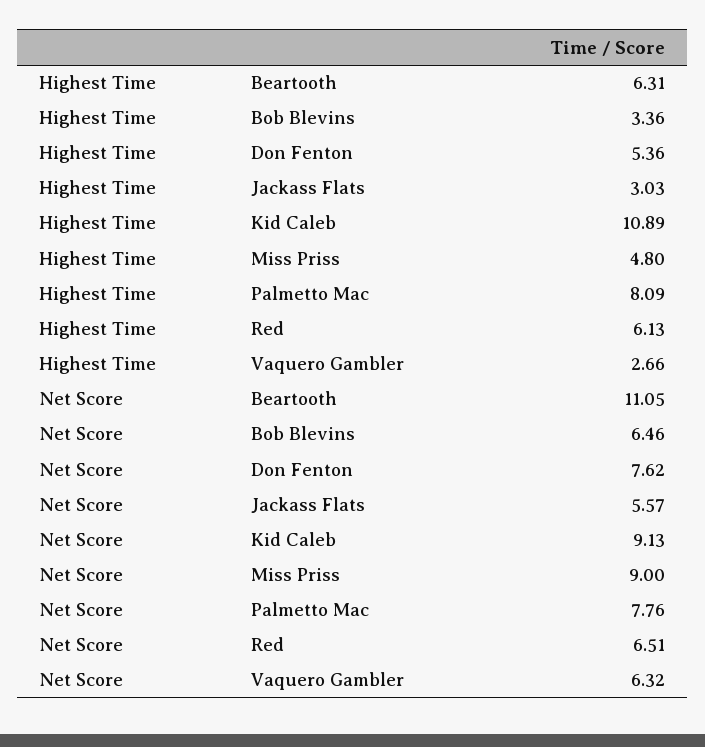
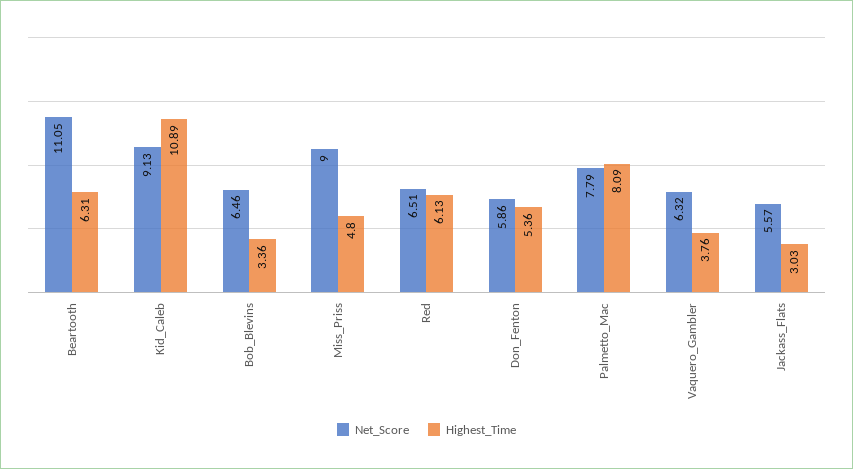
  {
    "Highest Time": {
      "Beartooth": 6.31,
      "Bob Blevins": 3.36,
      "Don Fenton": 5.36,
      "Jackass Flats": 3.03,
      "Kid Caleb": 10.89,
      "Miss Priss": 4.8,
      "Palmetto Mac": 8.09,
      "Red": 6.13,
-     "Vaquero Gambler": 2.66
+     "Vaquero Gambler": 3.76
    },
    "Net Score": {
      "Beartooth": 11.05,
      "Bob Blevins": 6.46,
-     "Don Fenton": 7.62,
+     "Don Fenton": 5.86,
      "Jackass Flats": 5.57,
      "Kid Caleb": 9.13,
      "Miss Priss": 9,
-     "Palmetto Mac": 7.76,
+     "Palmetto Mac": 7.79,
      "Red": 6.51,
      "Vaquero Gambler": 6.32
    }
  }

